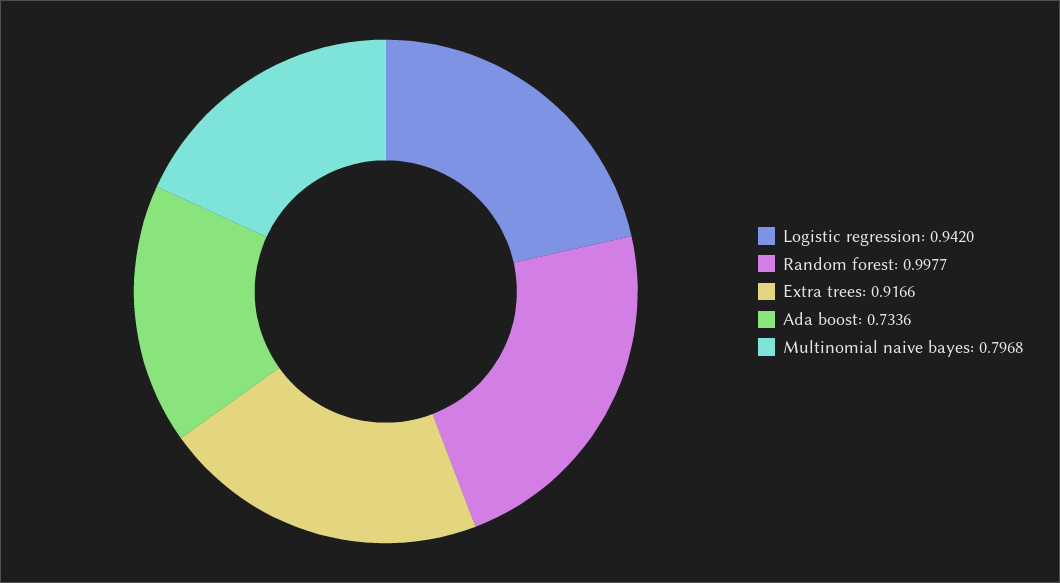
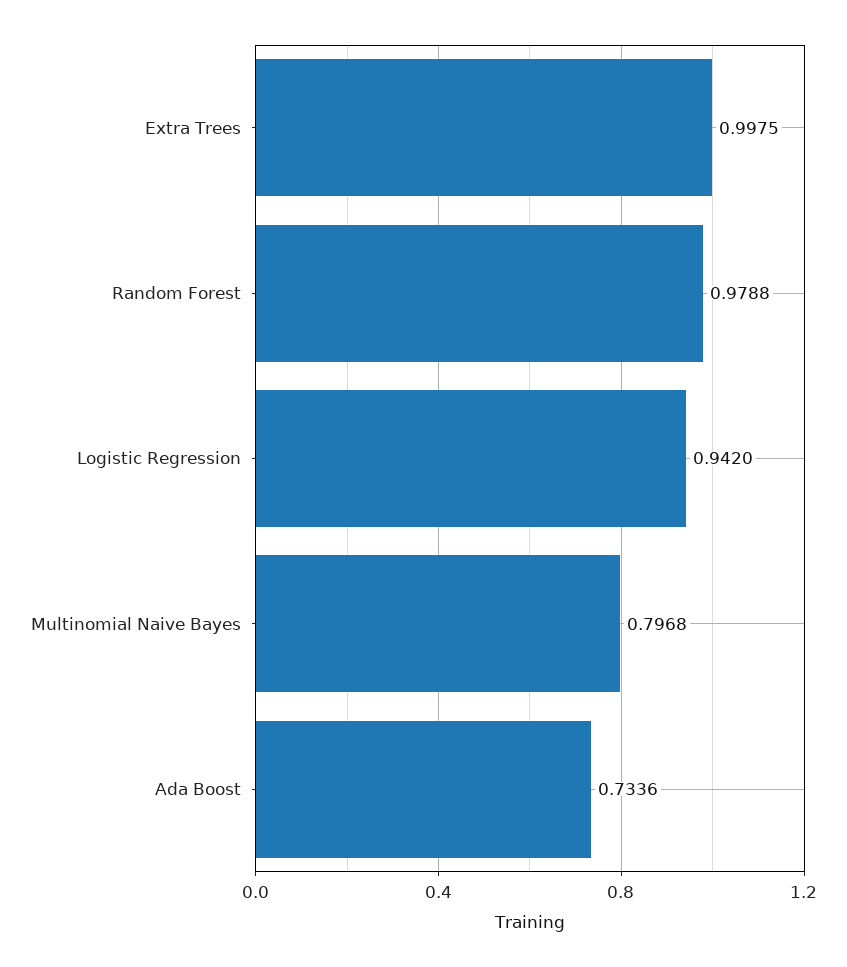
  {
    "Logistic regression": 0.942,
-   "Random forest": 0.9977,
+   "Random forest": 0.9788,
-   "Extra trees": 0.9166,
+   "Extra trees": 0.9975,
    "Ada boost": 0.7336,
    "Multinomial naive bayes": 0.7968
  }

